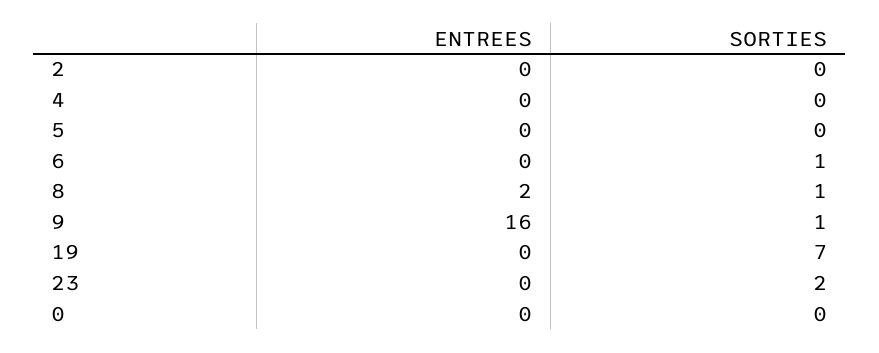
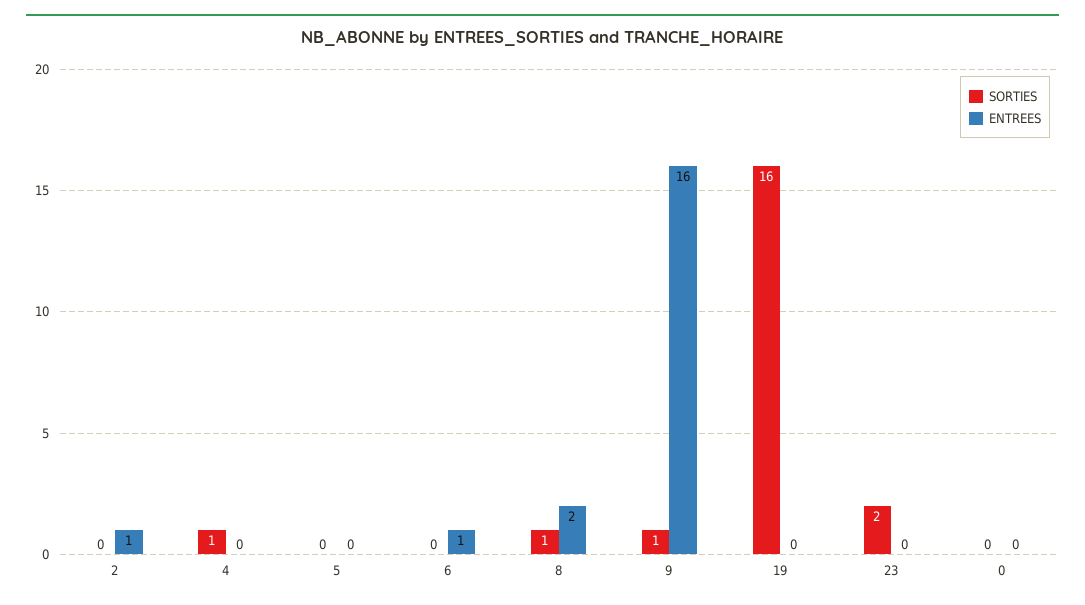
  {
    "ENTREES": {
-     "2": 0,
+     "2": 1,
      "4": 0,
      "5": 0,
-     "6": 0,
+     "6": 1,
      "8": 2,
      "9": 16,
      "19": 0,
      "23": 0,
      "0": 0
    },
    "SORTIES": {
      "2": 0,
-     "4": 0,
+     "4": 1,
      "5": 0,
-     "6": 1,
+     "6": 0,
      "8": 1,
      "9": 1,
-     "19": 7,
+     "19": 16,
      "23": 2,
      "0": 0
    }
  }

